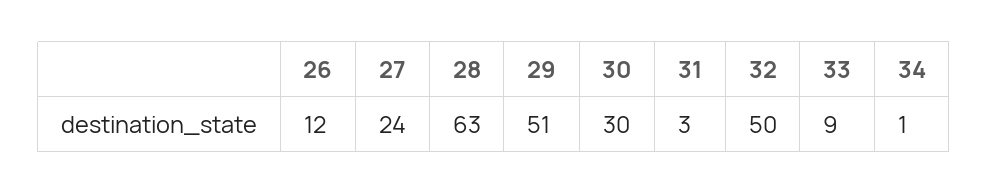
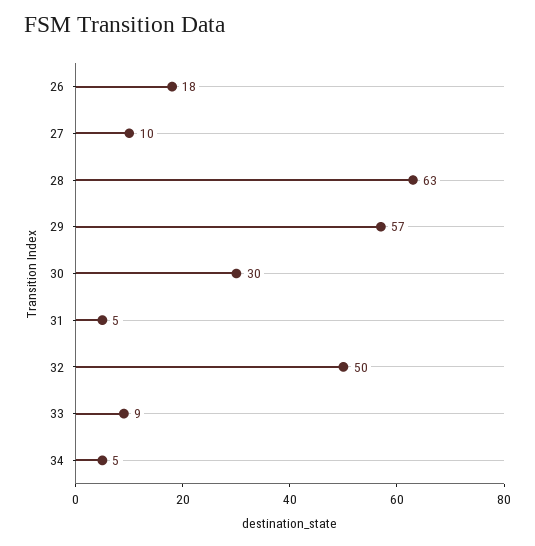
  {
-   "26": 12,
+   "26": 18,
-   "27": 24,
+   "27": 10,
    "28": 63,
-   "29": 51,
+   "29": 57,
    "30": 30,
-   "31": 3,
+   "31": 5,
    "32": 50,
    "33": 9,
-   "34": 1
+   "34": 5
  }

